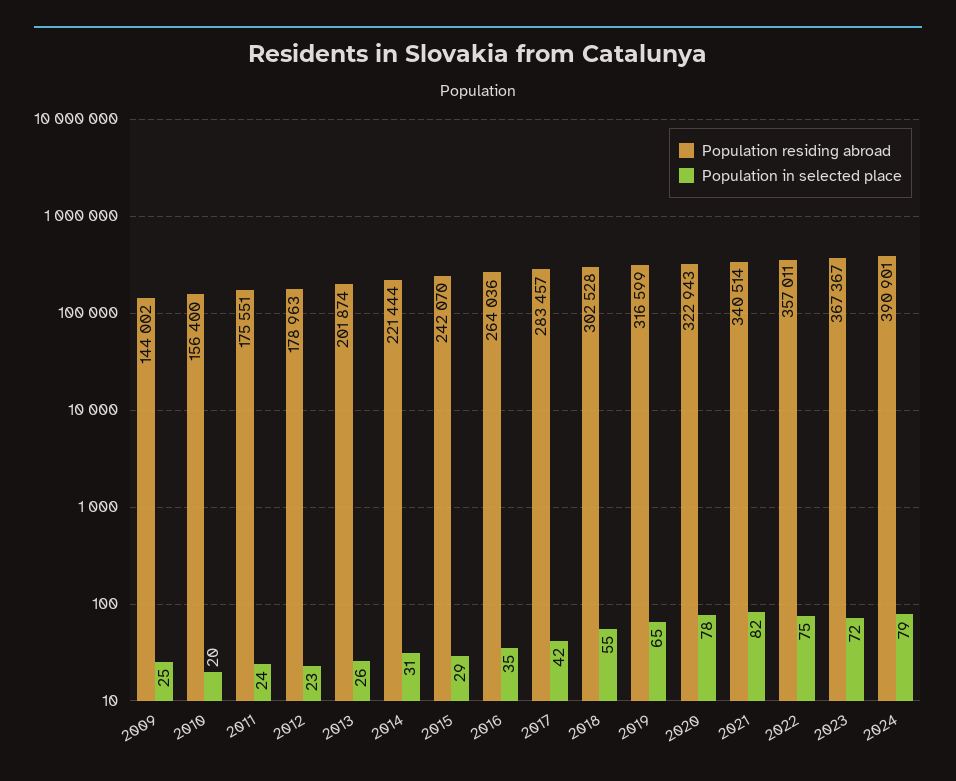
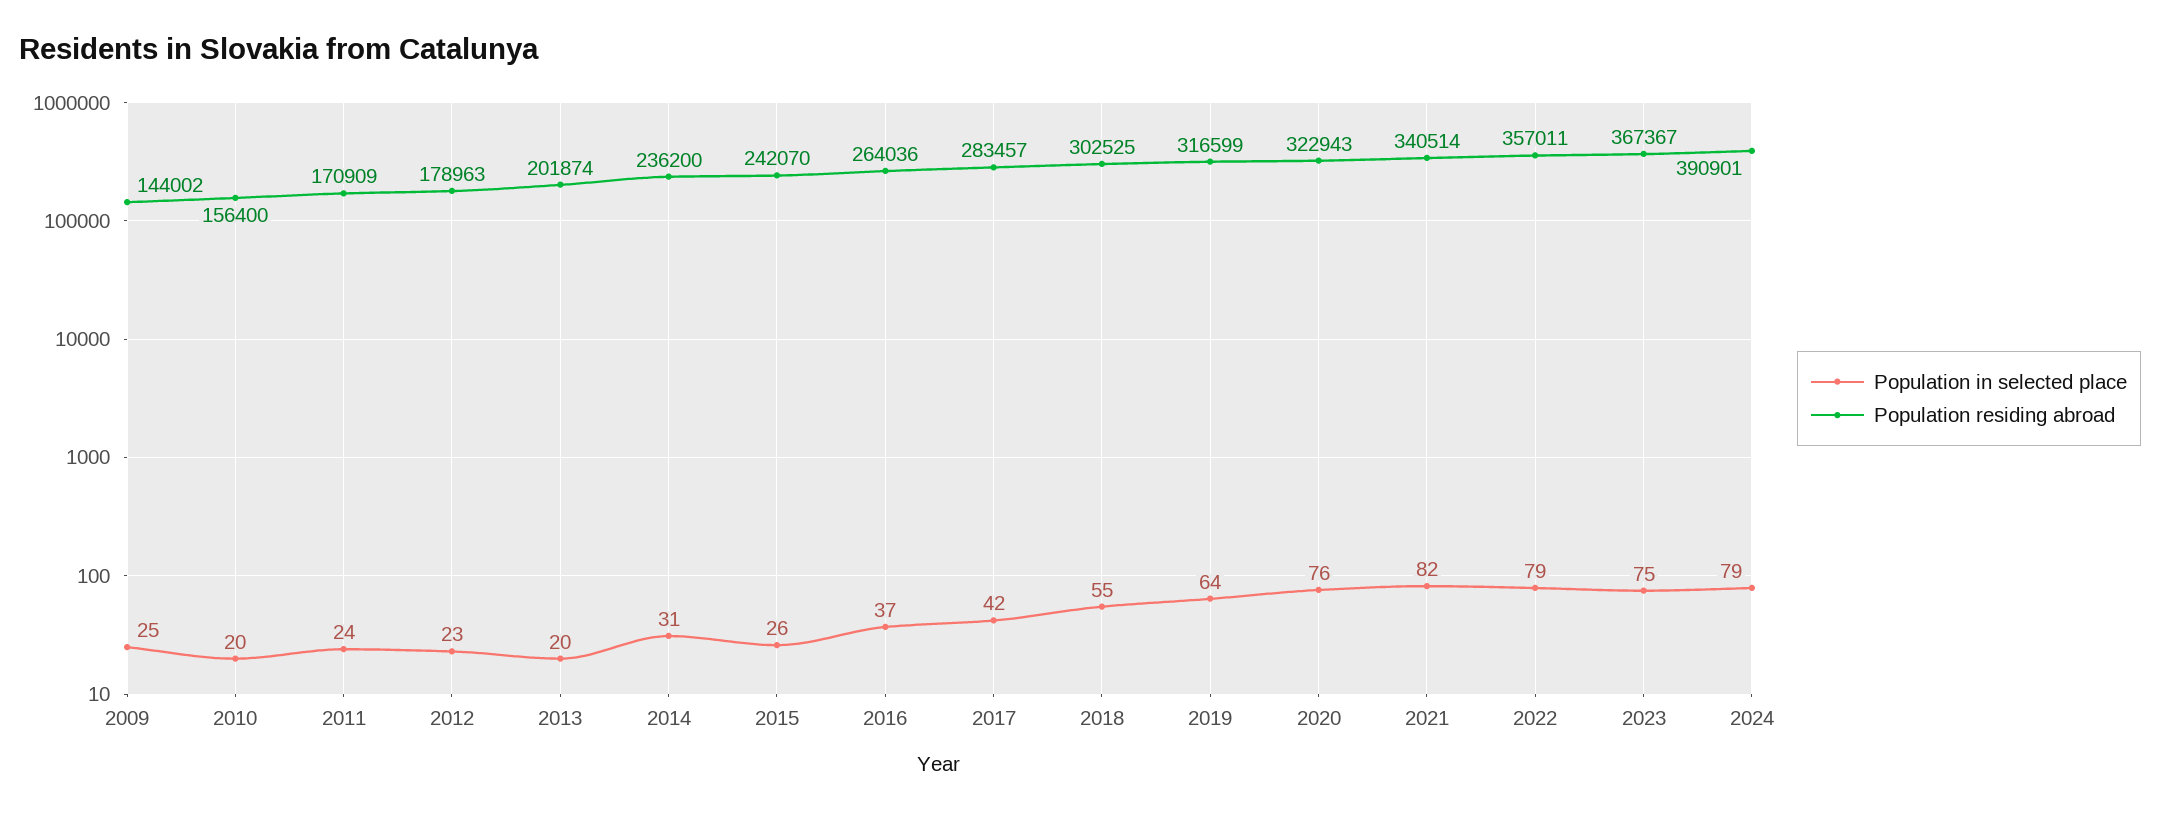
  {
    "Population residing abroad": {
      "2009": 144002,
      "2010": 156400,
-     "2011": 175551,
+     "2011": 170909,
      "2012": 178963,
      "2013": 201874,
-     "2014": 221444,
+     "2014": 236200,
      "2015": 242070,
      "2016": 264036,
      "2017": 283457,
-     "2018": 302528,
+     "2018": 302525,
      "2019": 316599,
      "2020": 322943,
      "2021": 340514,
      "2022": 357011,
      "2023": 367367,
      "2024": 390901
    },
    "Population in selected place": {
      "2009": 25,
      "2010": 20,
      "2011": 24,
      "2012": 23,
-     "2013": 26,
+     "2013": 20,
      "2014": 31,
-     "2015": 29,
+     "2015": 26,
-     "2016": 35,
+     "2016": 37,
      "2017": 42,
      "2018": 55,
-     "2019": 65,
+     "2019": 64,
-     "2020": 78,
+     "2020": 76,
      "2021": 82,
-     "2022": 75,
+     "2022": 79,
-     "2023": 72,
+     "2023": 75,
      "2024": 79
    }
  }

